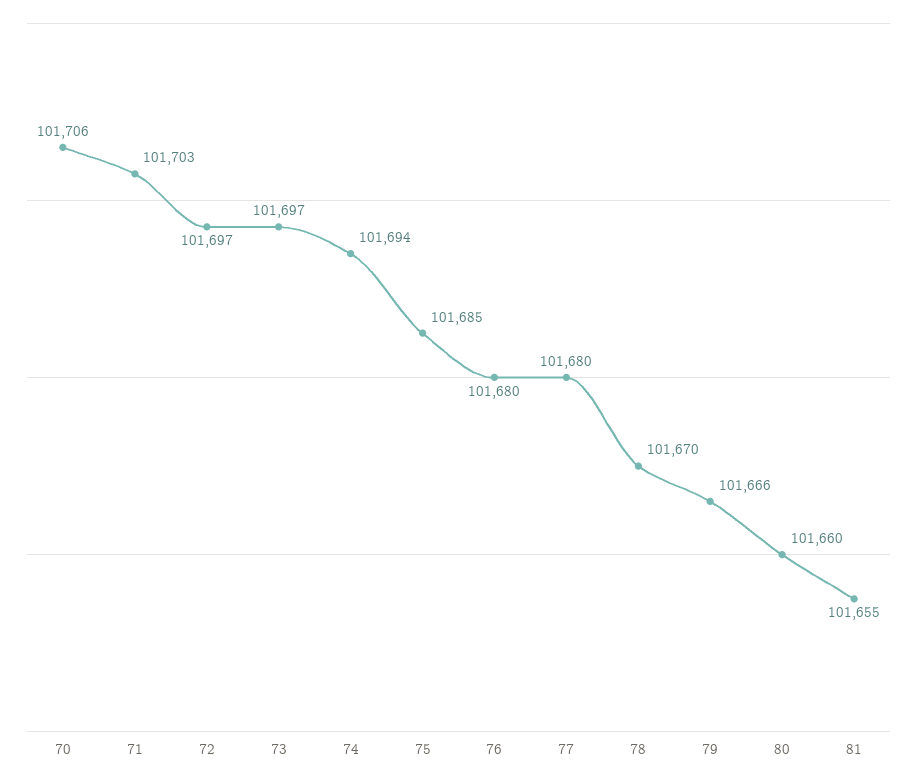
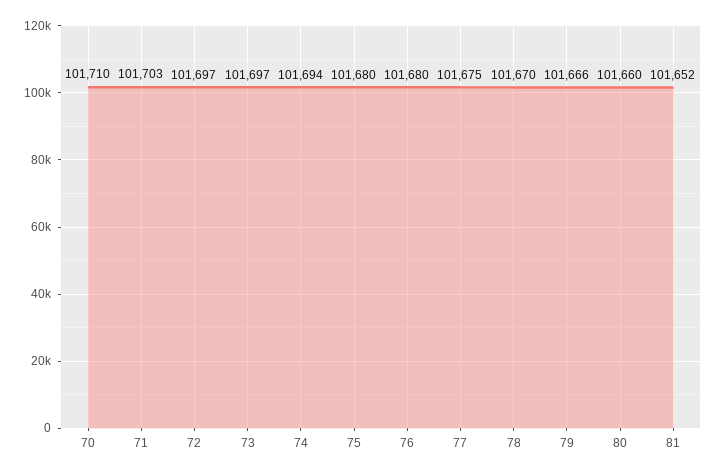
  {
-   "70": 101706,
+   "70": 101710,
    "71": 101703,
    "72": 101697,
    "73": 101697,
    "74": 101694,
-   "75": 101685,
+   "75": 101680,
    "76": 101680,
-   "77": 101680,
+   "77": 101675,
    "78": 101670,
    "79": 101666,
    "80": 101660,
-   "81": 101655
+   "81": 101652
  }

